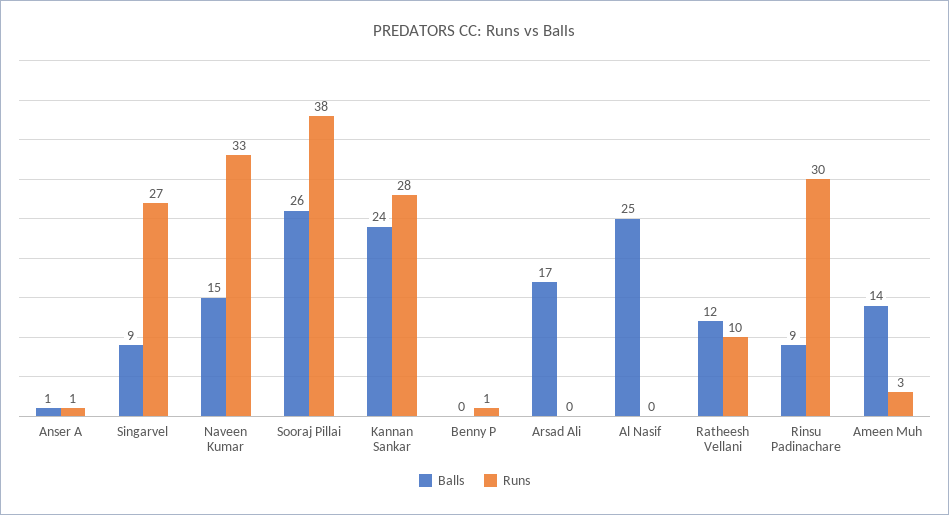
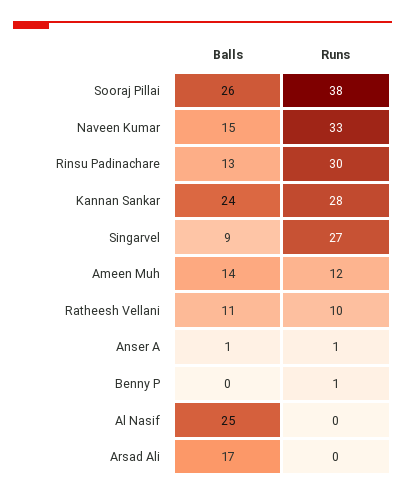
  {
    "Balls": {
      "Anser A": 1,
      "Singarvel": 9,
      "Naveen Kumar": 15,
      "Sooraj Pillai": 26,
      "Kannan Sankar": 24,
      "Benny P": 0,
      "Arsad Ali": 17,
      "Al Nasif": 25,
-     "Ratheesh Vellani": 12,
+     "Ratheesh Vellani": 11,
-     "Rinsu Padinachare": 9,
+     "Rinsu Padinachare": 13,
      "Ameen Muh": 14
    },
    "Runs": {
      "Anser A": 1,
      "Singarvel": 27,
      "Naveen Kumar": 33,
      "Sooraj Pillai": 38,
      "Kannan Sankar": 28,
      "Benny P": 1,
      "Arsad Ali": 0,
      "Al Nasif": 0,
      "Ratheesh Vellani": 10,
      "Rinsu Padinachare": 30,
-     "Ameen Muh": 3
+     "Ameen Muh": 12
    }
  }

